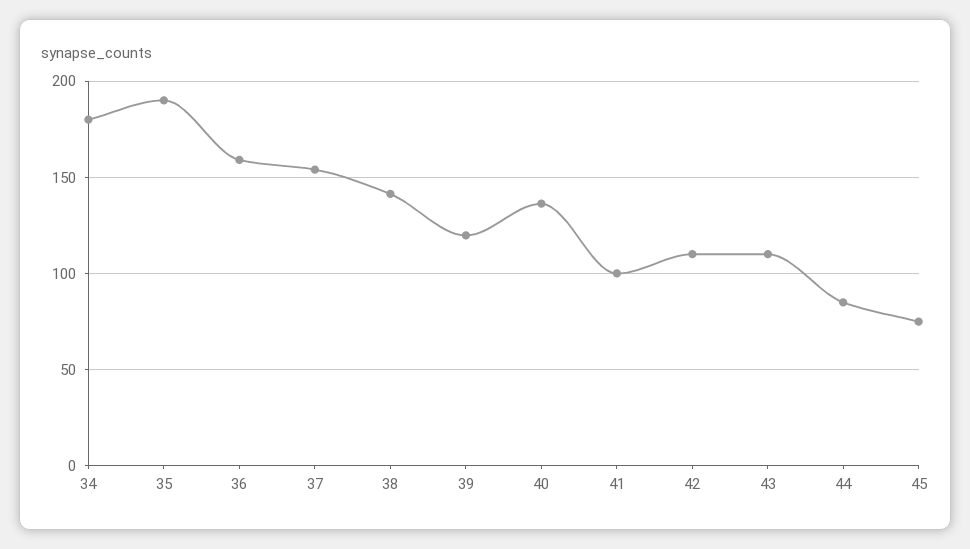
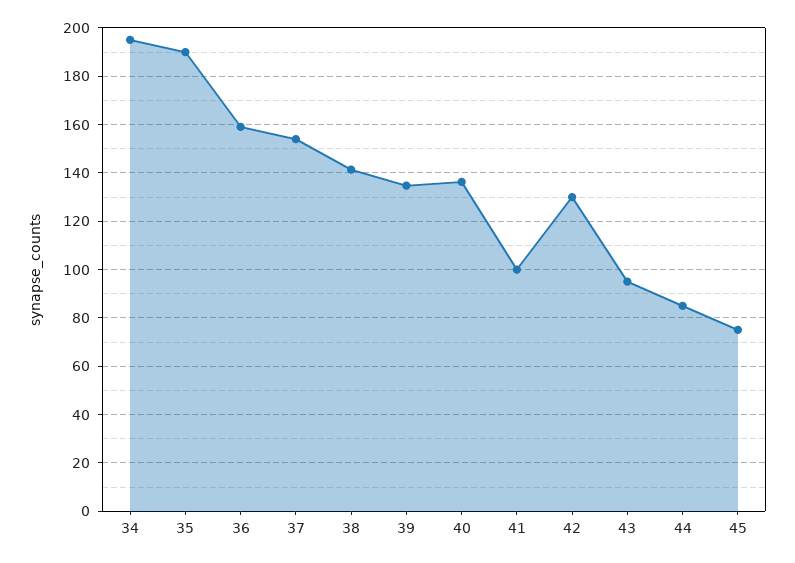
  {
-   "34": 180,
+   "34": 195,
    "35": 190,
    "36": 160,
    "37": 155,
    "38": 142.5,
-   "39": 120,
+   "39": 135,
    "40": 137.5,
    "41": 100,
-   "42": 110,
+   "42": 130,
-   "43": 110,
+   "43": 95,
    "44": 85,
    "45": 75
  }

